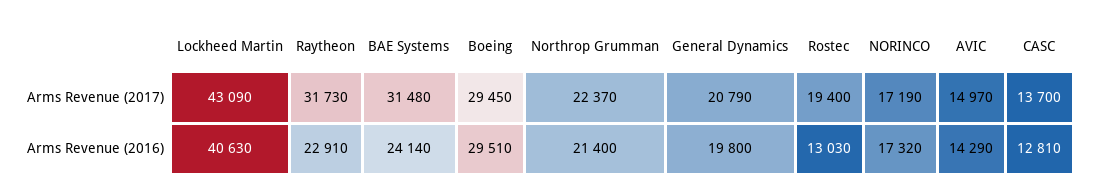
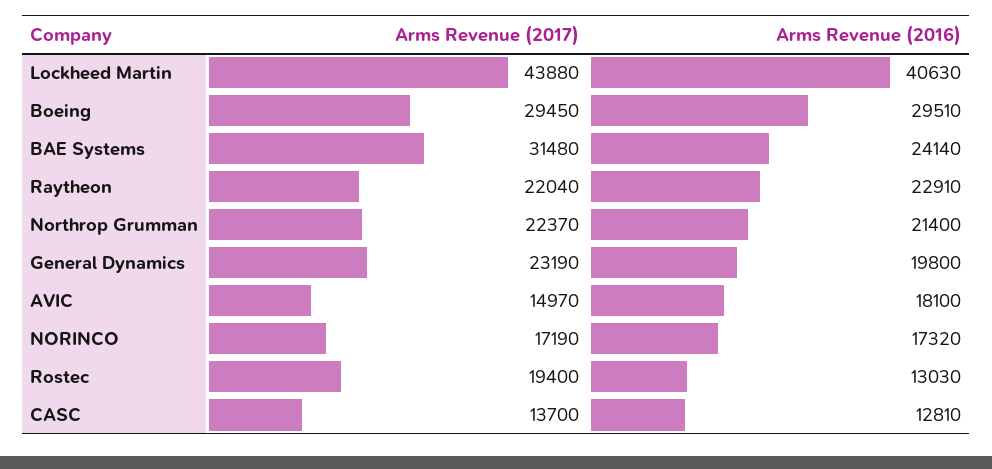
  {
    "Lockheed Martin": {
-     "Arms Revenue (2017)": 43090,
+     "Arms Revenue (2017)": 43880,
      "Arms Revenue (2016)": 40630
    },
    "Raytheon": {
-     "Arms Revenue (2017)": 31730,
+     "Arms Revenue (2017)": 22040,
      "Arms Revenue (2016)": 22910
    },
    "BAE Systems": {
      "Arms Revenue (2017)": 31480,
      "Arms Revenue (2016)": 24140
    },
    "Boeing": {
      "Arms Revenue (2017)": 29450,
      "Arms Revenue (2016)": 29510
    },
    "Northrop Grumman": {
      "Arms Revenue (2017)": 22370,
      "Arms Revenue (2016)": 21400
    },
    "General Dynamics": {
-     "Arms Revenue (2017)": 20790,
+     "Arms Revenue (2017)": 23190,
      "Arms Revenue (2016)": 19800
    },
    "Rostec": {
      "Arms Revenue (2017)": 19400,
      "Arms Revenue (2016)": 13030
    },
    "NORINCO": {
      "Arms Revenue (2017)": 17190,
      "Arms Revenue (2016)": 17320
    },
    "AVIC": {
      "Arms Revenue (2017)": 14970,
-     "Arms Revenue (2016)": 14290
+     "Arms Revenue (2016)": 18100
    },
    "CASC": {
      "Arms Revenue (2017)": 13700,
      "Arms Revenue (2016)": 12810
    }
  }

